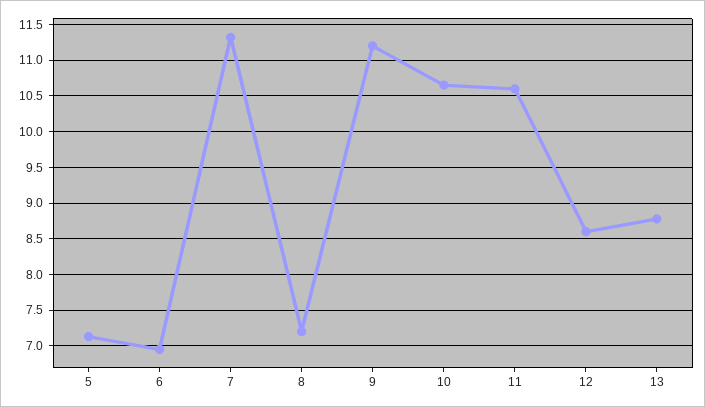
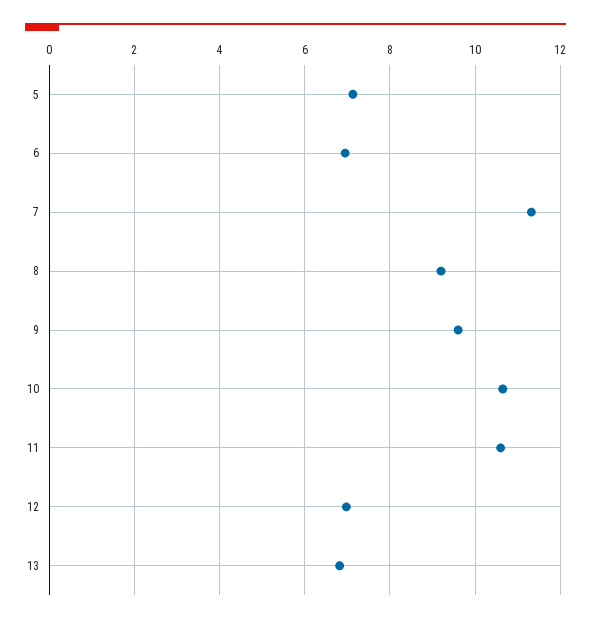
  {
    "5": 7.1,
    "6": 7,
    "7": 11.3,
-   "8": 7.2,
+   "8": 9.2,
-   "9": 11.2,
+   "9": 9.6,
    "10": 10.7,
    "11": 10.6,
-   "12": 8.6,
+   "12": 7,
-   "13": 8.8
+   "13": 6.8
  }

